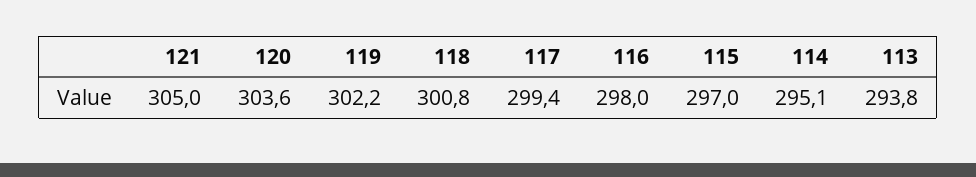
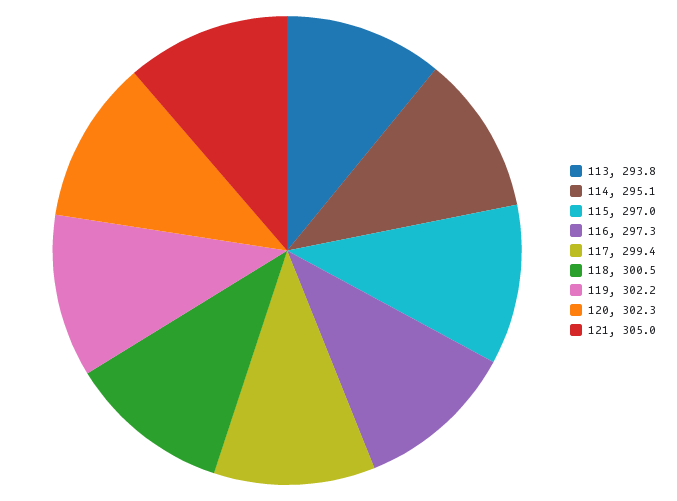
  {
    "121": 305,
-   "120": 303.6,
+   "120": 302.3,
    "119": 302.2,
-   "118": 300.8,
+   "118": 300.5,
    "117": 299.4,
-   "116": 298,
+   "116": 297.3,
    "115": 297,
    "114": 295.1,
    "113": 293.8
  }

